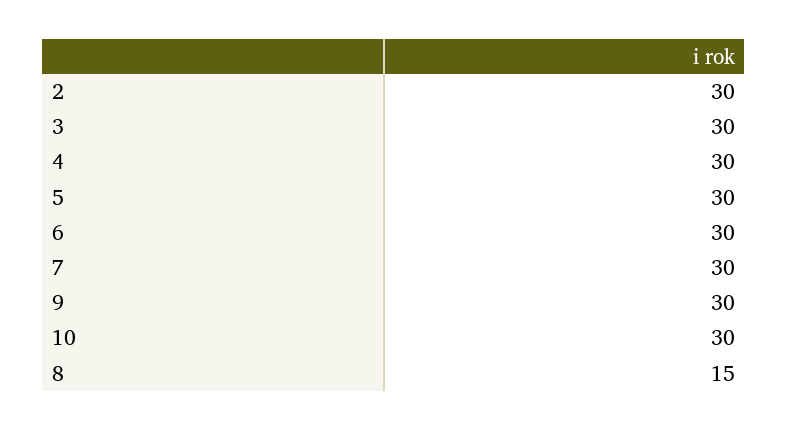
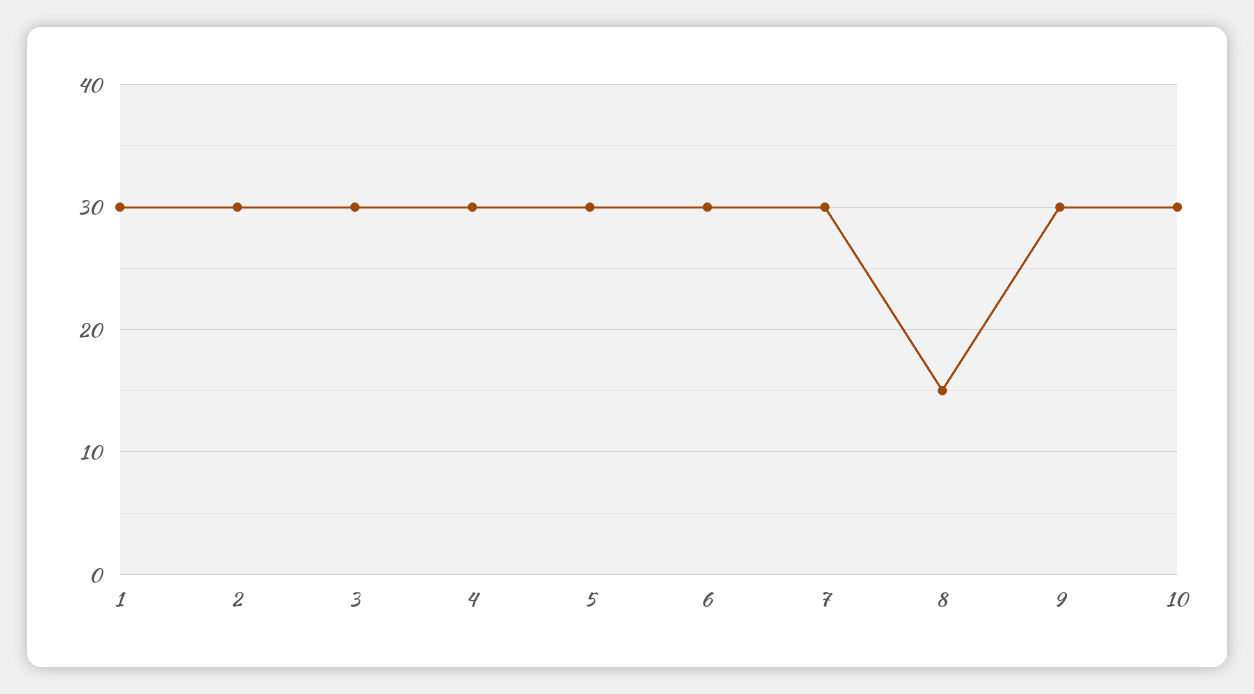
  {
    "2": 30,
    "3": 30,
    "4": 30,
    "5": 30,
    "6": 30,
    "7": 30,
    "9": 30,
    "10": 30,
-   "8": 15
+   "8": 15,
+   "1": 30
  }

